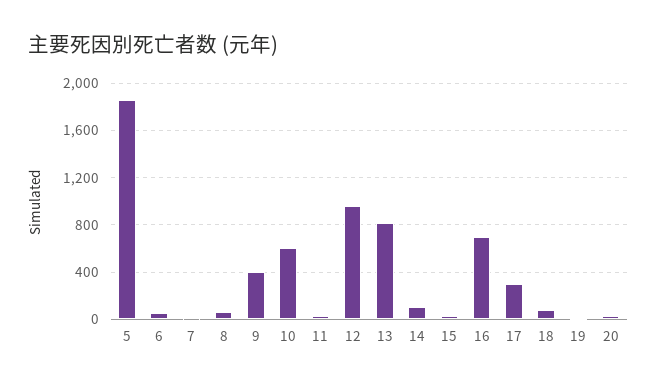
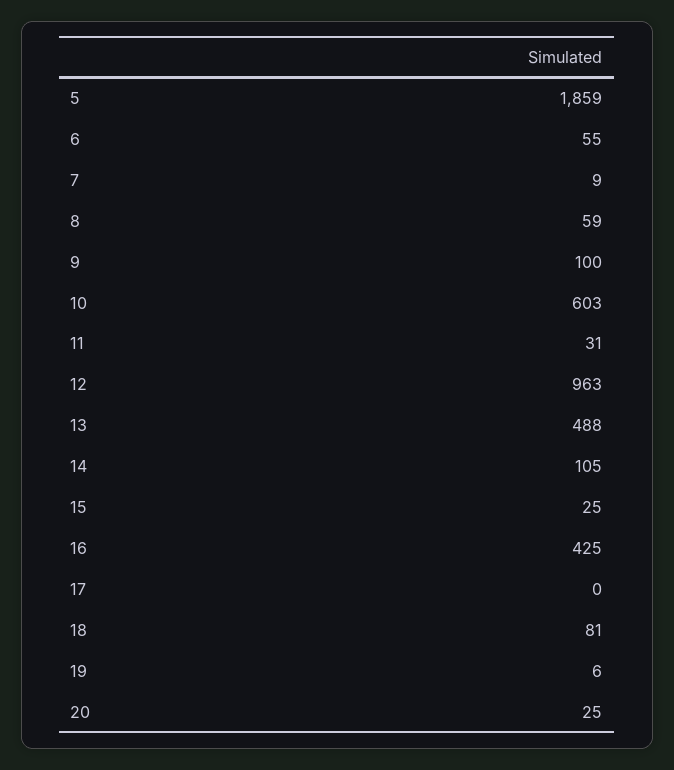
  {
    "5": 1859,
    "6": 55,
    "7": 9,
    "8": 59,
-   "9": 400,
+   "9": 100,
    "10": 603,
    "11": 31,
    "12": 963,
-   "13": 800,
+   "13": 488,
    "14": 105,
    "15": 25,
-   "16": 700,
+   "16": 425,
-   "17": 300,
+   "17": 0,
    "18": 81,
    "19": 6,
    "20": 25
  }

